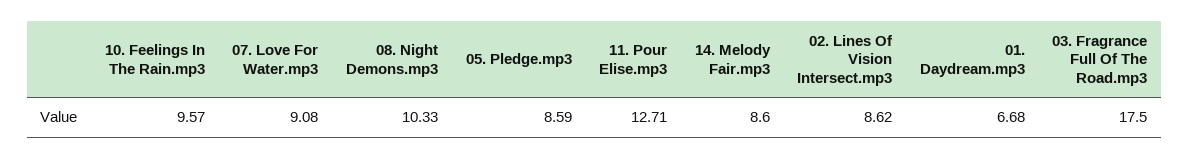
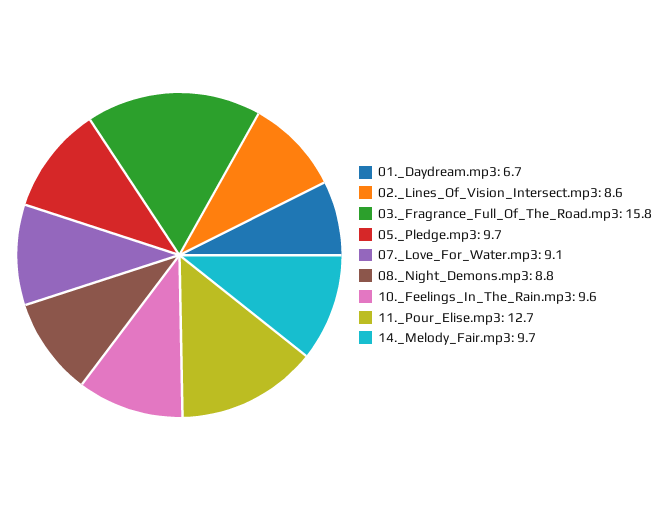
  {
    "10. Feelings In The Rain.mp3": 9.57,
    "07. Love For Water.mp3": 9.08,
-   "08. Night Demons.mp3": 10.33,
+   "08. Night Demons.mp3": 8.8,
-   "05. Pledge.mp3": 8.59,
+   "05. Pledge.mp3": 9.7,
    "11. Pour Elise.mp3": 12.71,
-   "14. Melody Fair.mp3": 8.6,
+   "14. Melody Fair.mp3": 9.7,
    "02. Lines Of Vision Intersect.mp3": 8.62,
    "01. Daydream.mp3": 6.68,
-   "03. Fragrance Full Of The Road.mp3": 17.5
+   "03. Fragrance Full Of The Road.mp3": 15.8
  }

